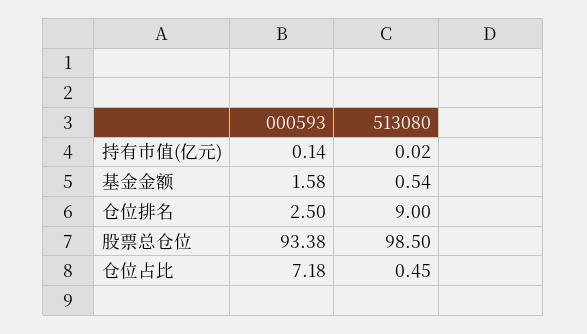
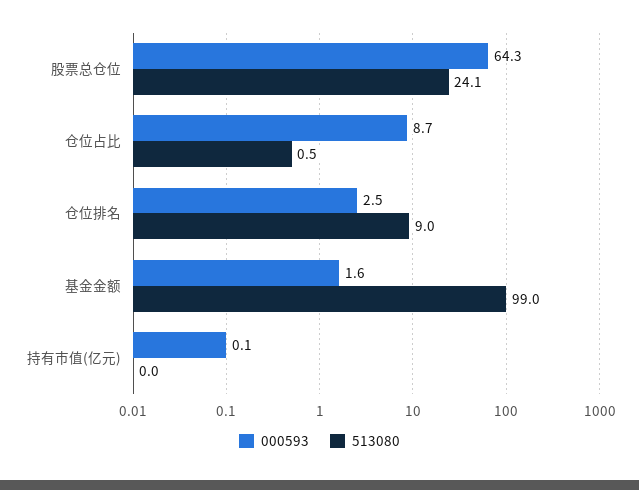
  {
    "000593": {
      "持有市值(亿元)": 0.14,
      "基金金额": 1.58,
      "仓位排名": 2.5,
-     "股票总仓位": 93.38,
+     "股票总仓位": 64.3,
-     "仓位占比": 7.18
+     "仓位占比": 8.7
    },
    "513080": {
      "持有市值(亿元)": 0.02,
-     "基金金额": 0.54,
+     "基金金额": 99,
      "仓位排名": 9,
-     "股票总仓位": 98.5,
+     "股票总仓位": 24.1,
      "仓位占比": 0.45
    }
  }

